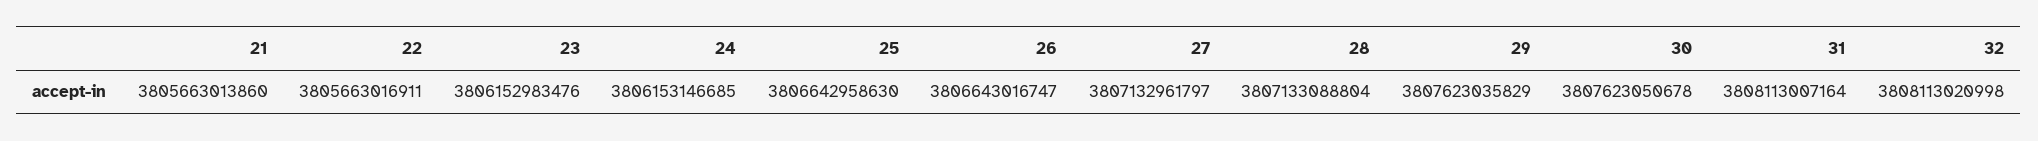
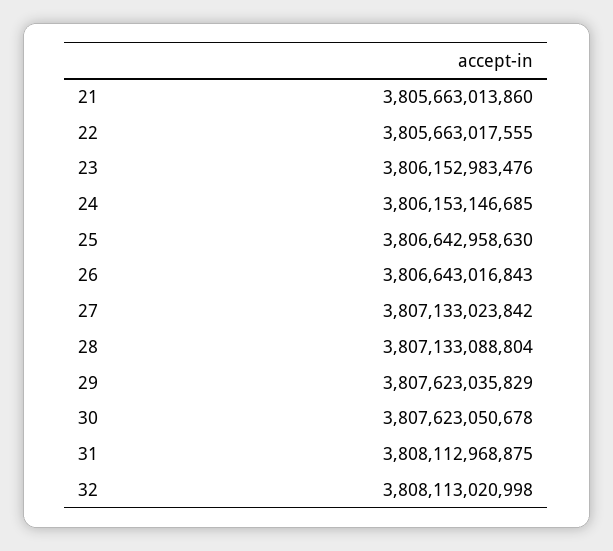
  {
    "21": 3805663013860,
-   "22": 3805663016911,
+   "22": 3805663017555,
    "23": 3806152983476,
    "24": 3806153146685,
    "25": 3806642958630,
-   "26": 3806643016747,
+   "26": 3806643016843,
-   "27": 3807132961797,
+   "27": 3807133023842,
    "28": 3807133088804,
    "29": 3807623035829,
    "30": 3807623050678,
-   "31": 3808113007164,
+   "31": 3808112968875,
    "32": 3808113020998
  }

